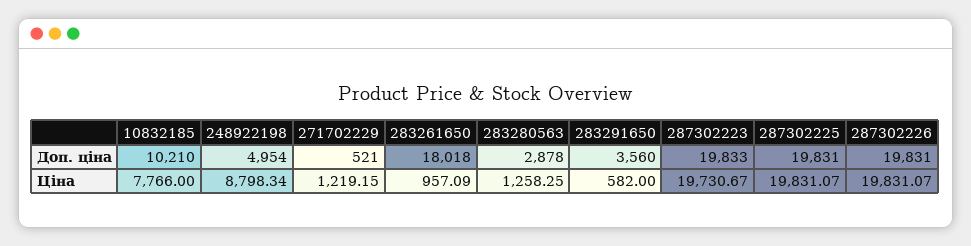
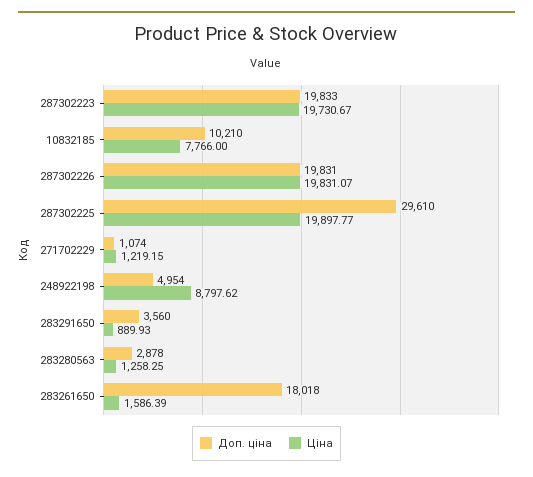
  {
    "Доп. ціна": {
      "10832185": 10210,
      "248922198": 4954,
-     "271702229": 521,
+     "271702229": 1074,
      "283261650": 18018,
      "283280563": 2878,
      "283291650": 3560,
      "287302223": 19833,
-     "287302225": 19831,
+     "287302225": 29610,
      "287302226": 19831
    },
    "Ціна": {
      "10832185": 7766,
-     "248922198": 8798.34,
+     "248922198": 8797.62,
      "271702229": 1219.15,
-     "283261650": 957.09,
+     "283261650": 1586.39,
      "283280563": 1258.25,
-     "283291650": 582,
+     "283291650": 889.93,
      "287302223": 19730.67,
-     "287302225": 19831.07,
+     "287302225": 19897.77,
      "287302226": 19831.07
    }
  }

